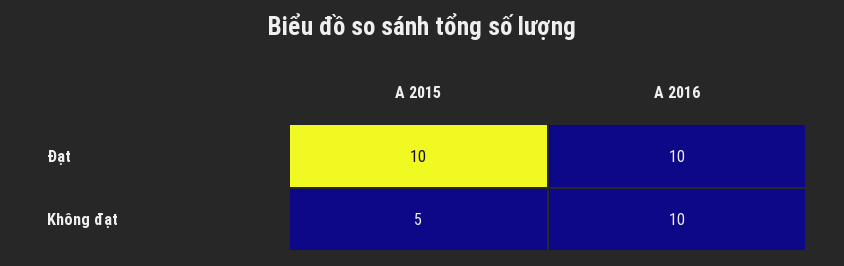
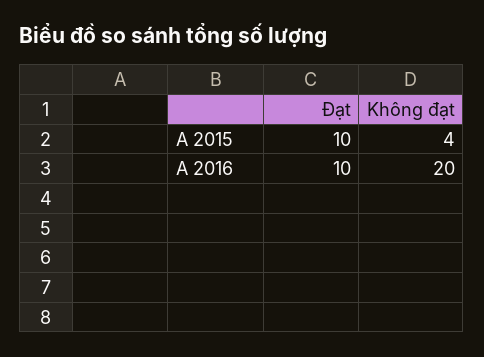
  {
    "A 2015": {
      "Đạt": 10,
-     "Không đạt": 5
+     "Không đạt": 4
    },
    "A 2016": {
      "Đạt": 10,
-     "Không đạt": 10
+     "Không đạt": 20
    }
  }

